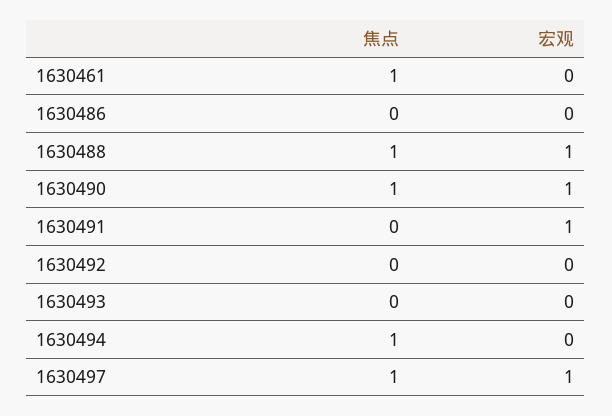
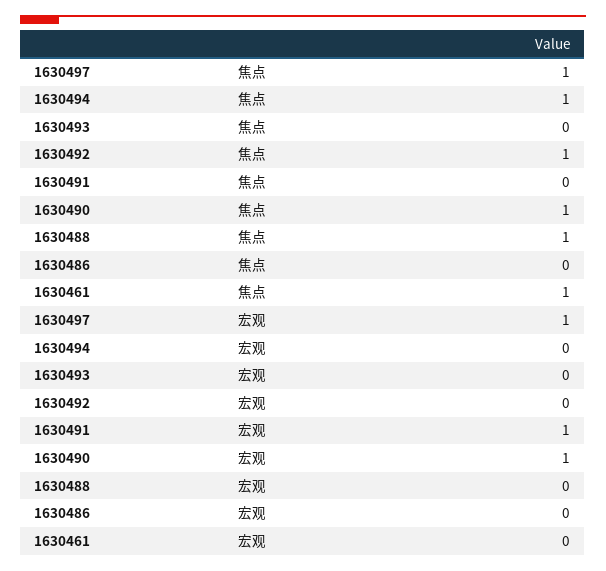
  {
    "焦点": {
      "1630461": 1,
      "1630486": 0,
      "1630488": 1,
      "1630490": 1,
      "1630491": 0,
-     "1630492": 0,
+     "1630492": 1,
      "1630493": 0,
      "1630494": 1,
      "1630497": 1
    },
    "宏观": {
      "1630461": 0,
      "1630486": 0,
-     "1630488": 1,
+     "1630488": 0,
      "1630490": 1,
      "1630491": 1,
      "1630492": 0,
      "1630493": 0,
      "1630494": 0,
      "1630497": 1
    }
  }

